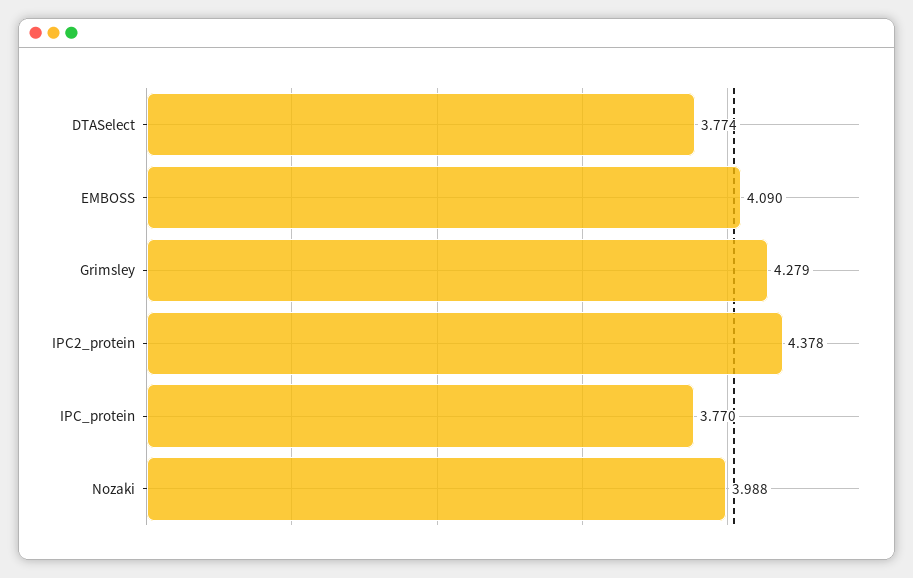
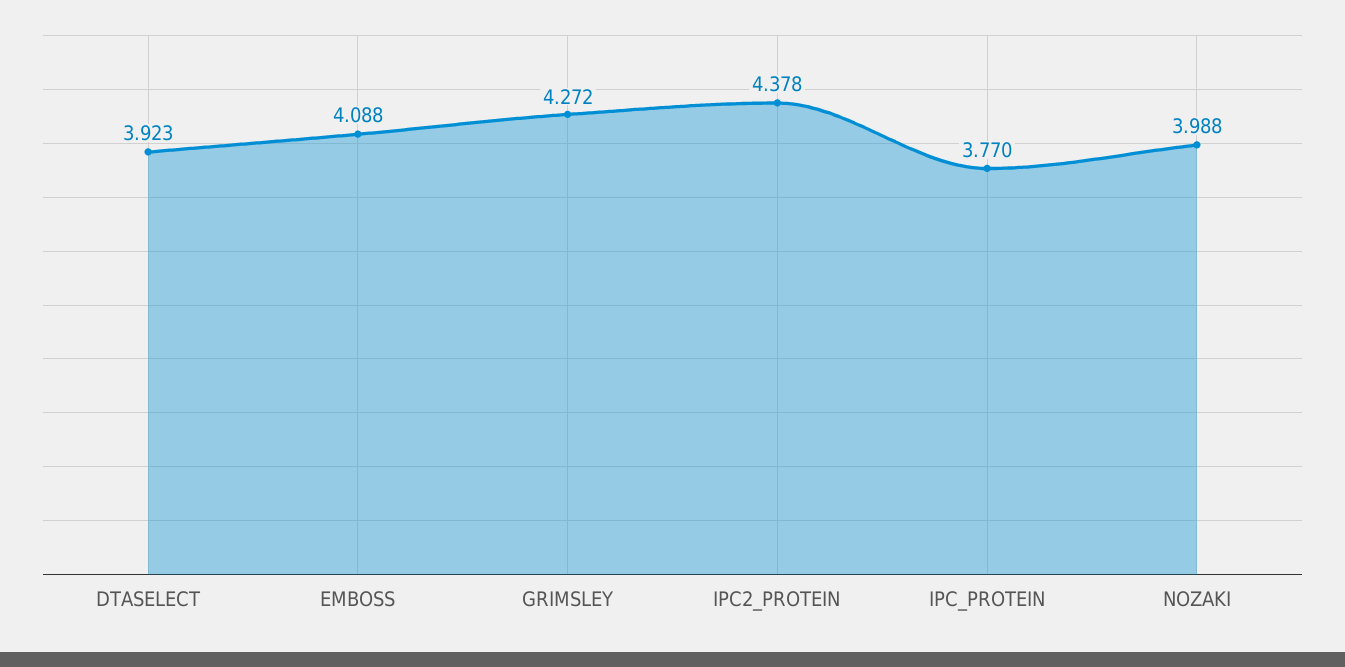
  {
-   "DTASelect": 3.774,
+   "DTASelect": 3.923,
-   "EMBOSS": 4.09,
+   "EMBOSS": 4.088,
-   "Grimsley": 4.279,
+   "Grimsley": 4.272,
    "IPC2_protein": 4.378,
    "IPC_protein": 3.77,
    "Nozaki": 3.988
  }

